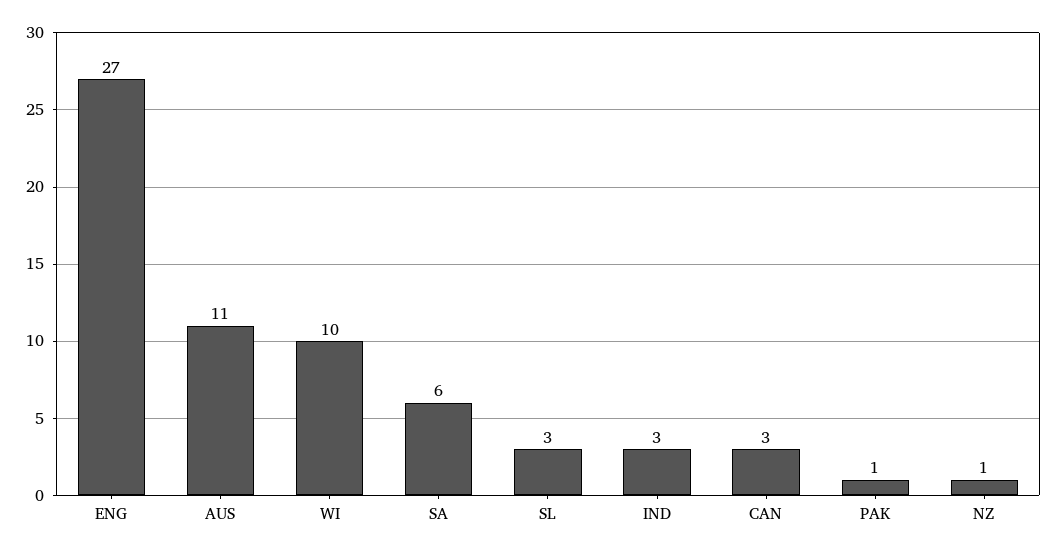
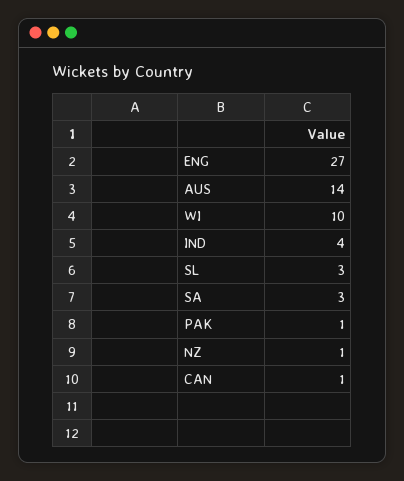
  {
    "ENG": 27,
-   "AUS": 11,
+   "AUS": 14,
    "WI": 10,
-   "SA": 6,
+   "SA": 3,
    "SL": 3,
-   "IND": 3,
+   "IND": 4,
-   "CAN": 3,
+   "CAN": 1,
    "PAK": 1,
    "NZ": 1
  }

